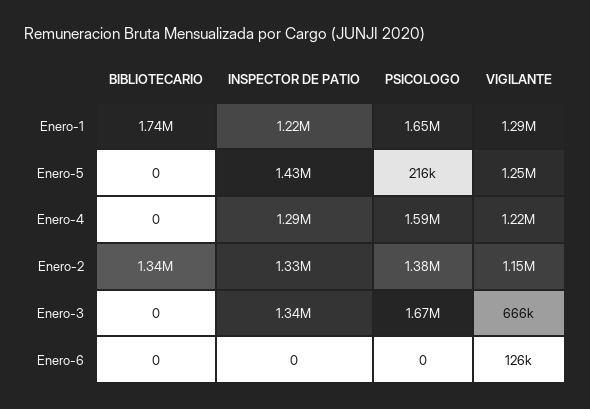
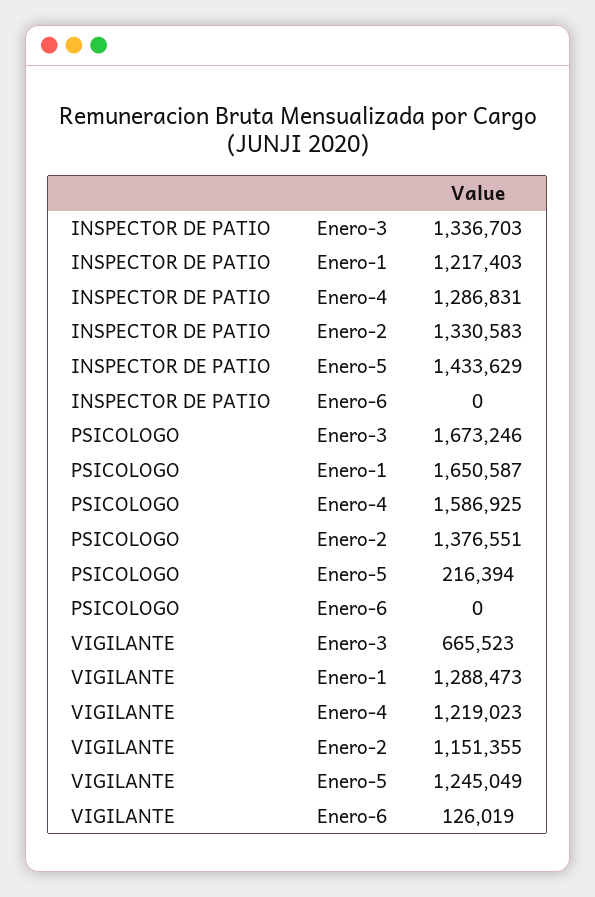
  {
-   "BIBLIOTECARIO": {
-     "Enero-1": 1740000,
-     "Enero-5": 0,
-     "Enero-4": 0,
-     "Enero-2": 1340000,
-     "Enero-3": 0,
-     "Enero-6": 0
-   },
    "INSPECTOR DE PATIO": {
      "Enero-1": 1217403,
      "Enero-5": 1433629,
      "Enero-4": 1286831,
      "Enero-2": 1330583,
      "Enero-3": 1336703,
      "Enero-6": 0
    },
    "PSICOLOGO": {
      "Enero-1": 1650587,
      "Enero-5": 216394,
      "Enero-4": 1586925,
      "Enero-2": 1376551,
      "Enero-3": 1673246,
      "Enero-6": 0
    },
    "VIGILANTE": {
      "Enero-1": 1288473,
      "Enero-5": 1245049,
      "Enero-4": 1219023,
      "Enero-2": 1151355,
      "Enero-3": 665523,
      "Enero-6": 126019
    }
  }

